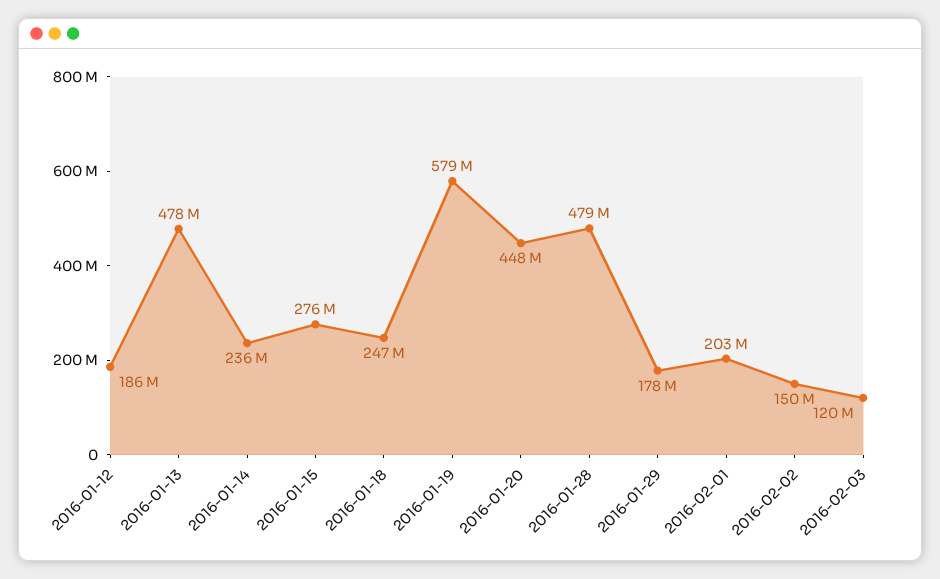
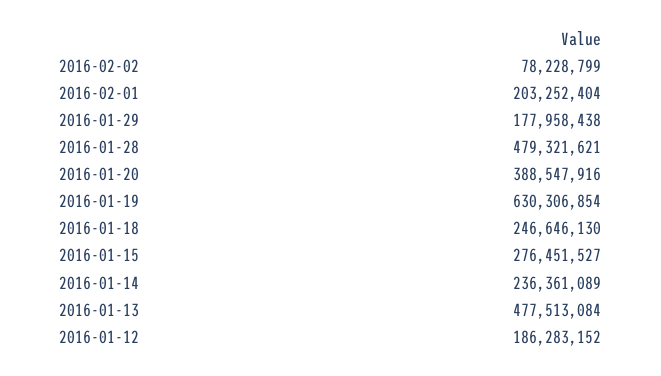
  {
    "2016-01-12": 186283152,
    "2016-01-13": 477513084,
    "2016-01-14": 236361089,
    "2016-01-15": 276451527,
    "2016-01-18": 246646130,
-   "2016-01-19": 579000000,
+   "2016-01-19": 630306854,
-   "2016-01-20": 448000000,
+   "2016-01-20": 388547916,
    "2016-01-28": 479321621,
    "2016-01-29": 177958438,
    "2016-02-01": 203252404,
-   "2016-02-02": 150000000,
+   "2016-02-02": 78228799
-   "2016-02-03": 120000000
  }

